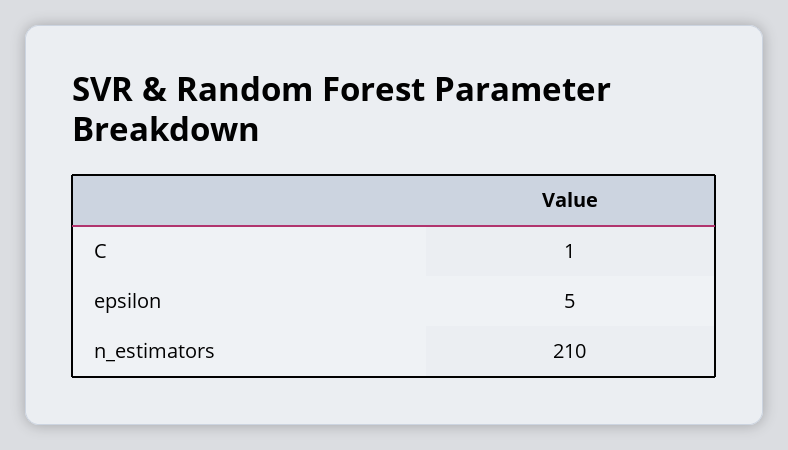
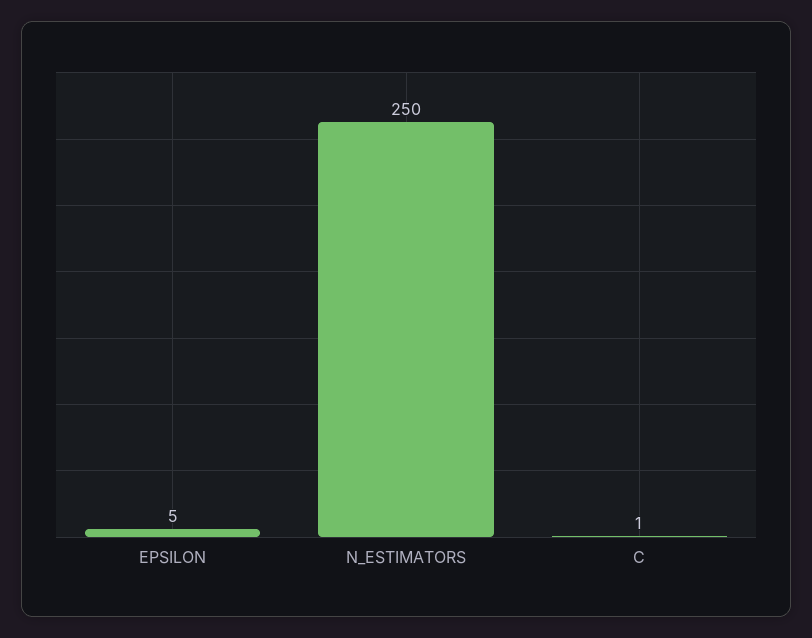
  {
    "C": 1,
    "epsilon": 5,
-   "n_estimators": 210
+   "n_estimators": 250
  }

